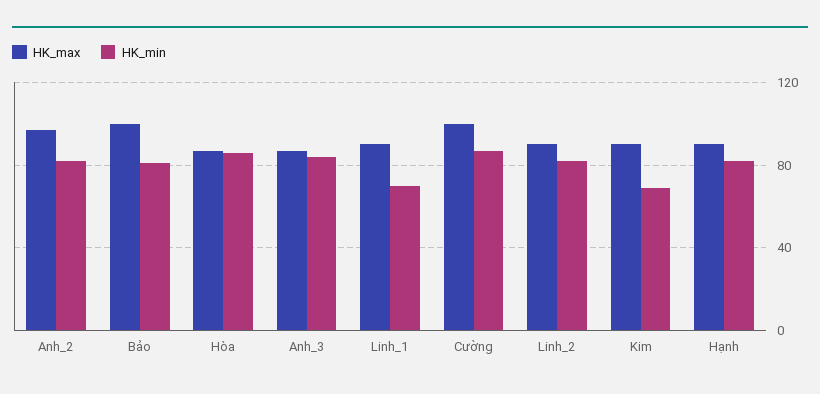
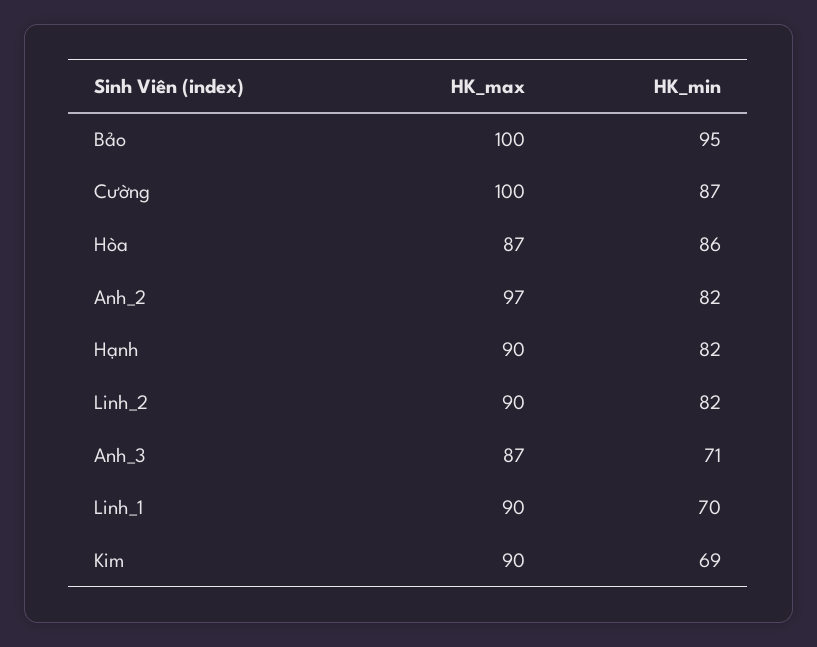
  {
    "HK_max": {
      "Anh_2": 97,
      "Bảo": 100,
      "Hòa": 87,
      "Anh_3": 87,
      "Linh_1": 90,
      "Cường": 100,
      "Linh_2": 90,
      "Kim": 90,
      "Hạnh": 90
    },
    "HK_min": {
      "Anh_2": 82,
-     "Bảo": 80,
+     "Bảo": 95,
      "Hòa": 86,
-     "Anh_3": 85,
+     "Anh_3": 71,
      "Linh_1": 70,
      "Cường": 87,
      "Linh_2": 82,
      "Kim": 69,
      "Hạnh": 82
    }
  }

